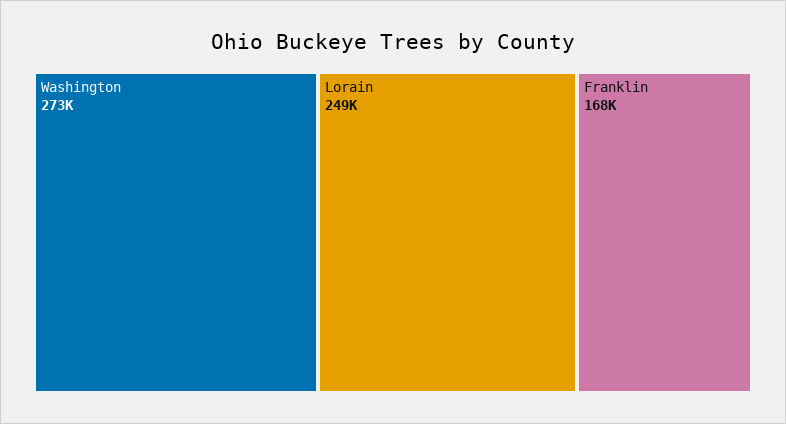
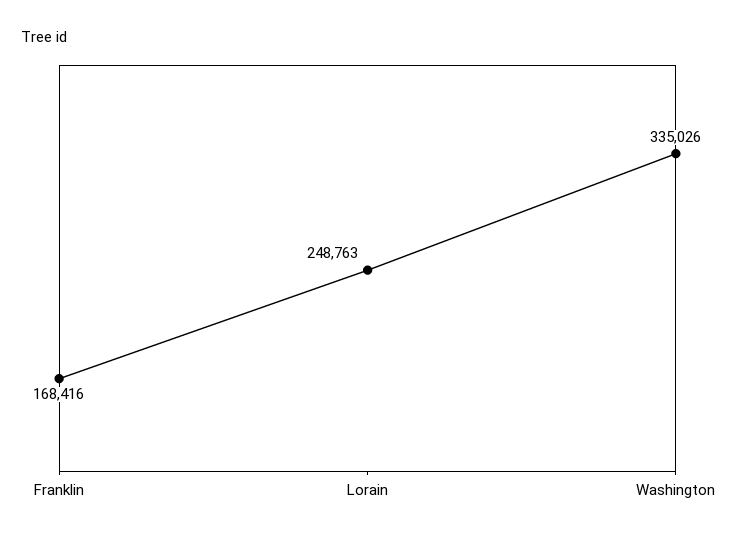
  {
-   "Washington": 273000,
+   "Washington": 335026,
    "Lorain": 248763,
    "Franklin": 168416
  }

